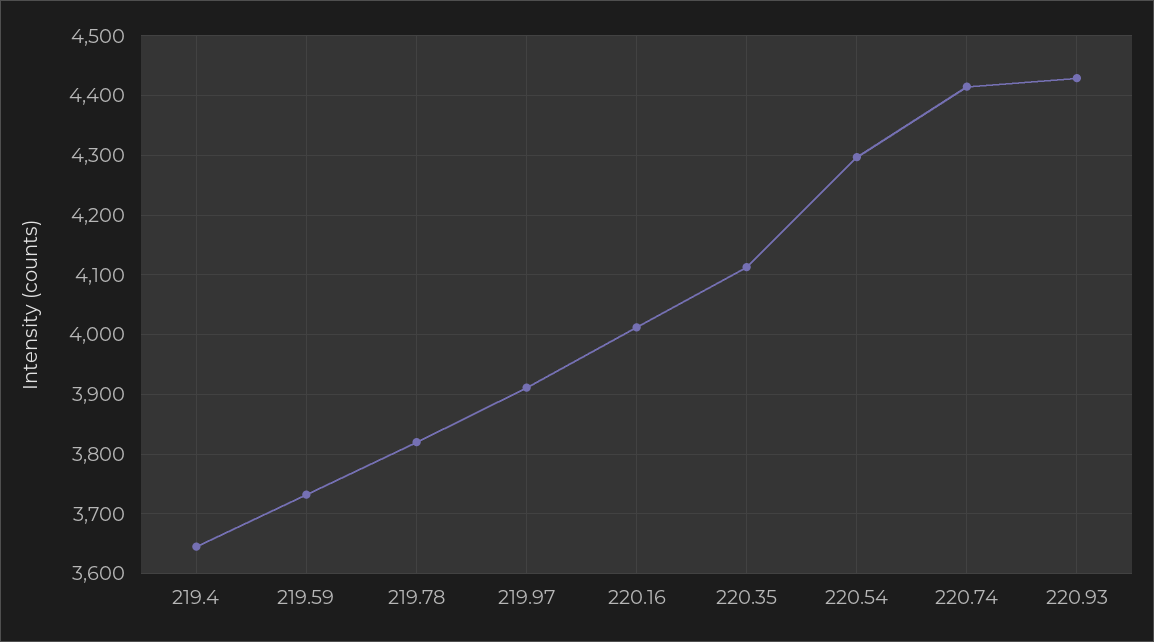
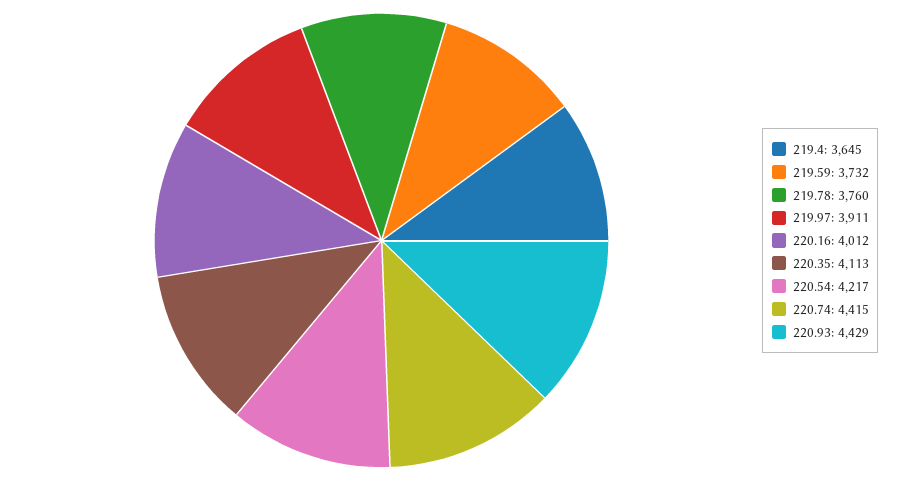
  {
    "219.4": 3645,
    "219.59": 3732,
-   "219.78": 3820,
+   "219.78": 3760,
    "219.97": 3911,
    "220.16": 4012,
    "220.35": 4113,
-   "220.54": 4300,
+   "220.54": 4217,
    "220.74": 4415,
    "220.93": 4429
  }

